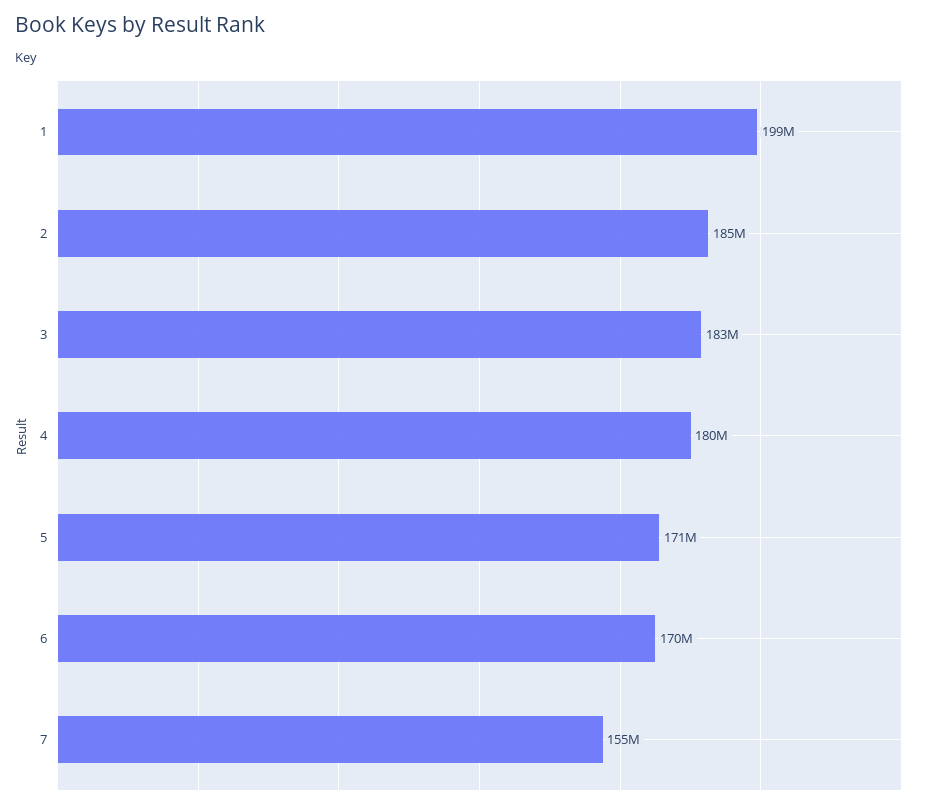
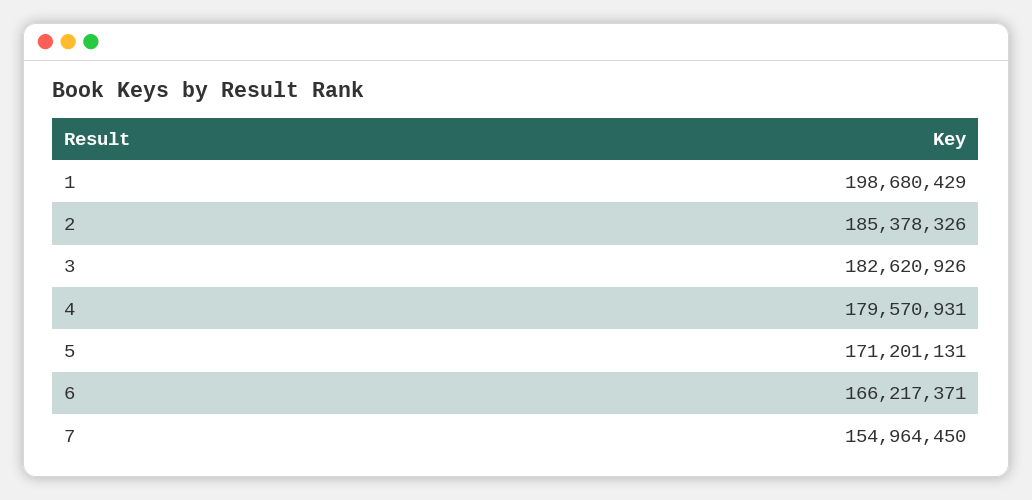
  {
    "1": 198680429,
    "2": 185378326,
    "3": 182620926,
    "4": 179570931,
    "5": 171201131,
-   "6": 170000000,
+   "6": 166217371,
    "7": 154964450
  }

